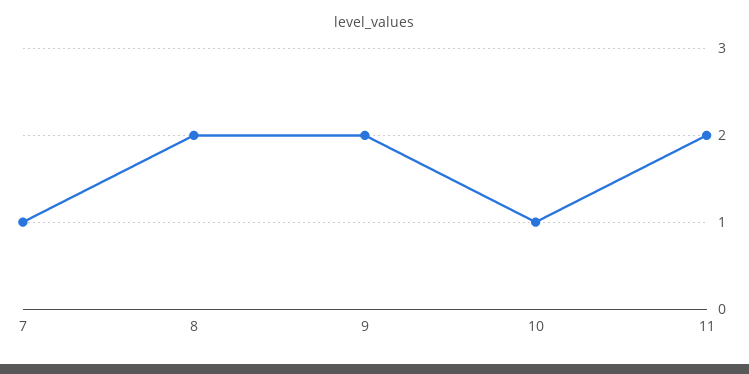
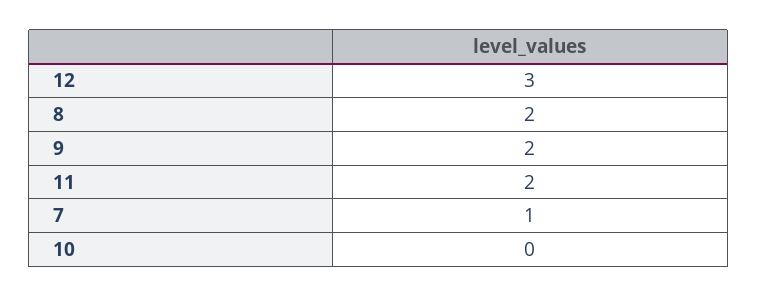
  {
    "7": 1,
    "8": 2,
    "9": 2,
-   "10": 1,
+   "10": 0,
-   "11": 2
+   "11": 2,
+   "12": 3
  }

